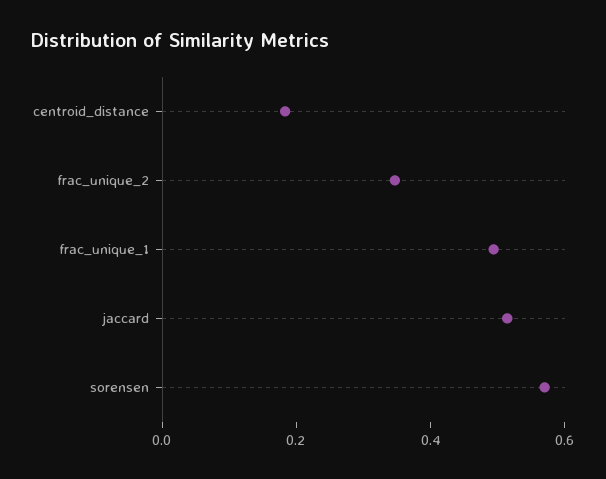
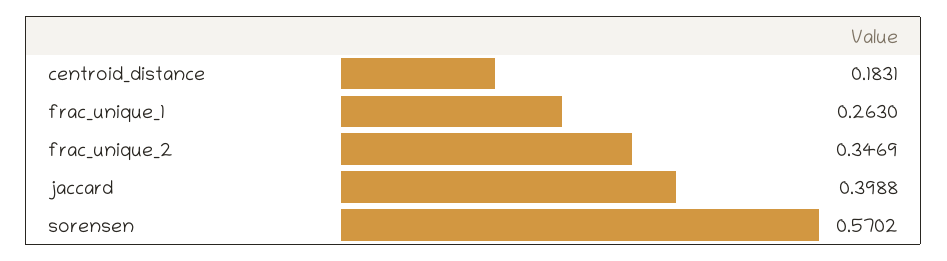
  {
    "centroid_distance": 0.1831,
    "frac_unique_2": 0.3469,
-   "frac_unique_1": 0.5,
+   "frac_unique_1": 0.263,
-   "jaccard": 0.5,
+   "jaccard": 0.3988,
    "sorensen": 0.5702
  }

